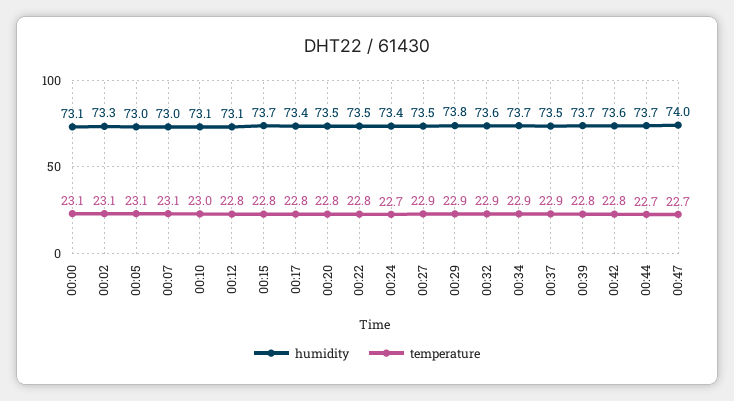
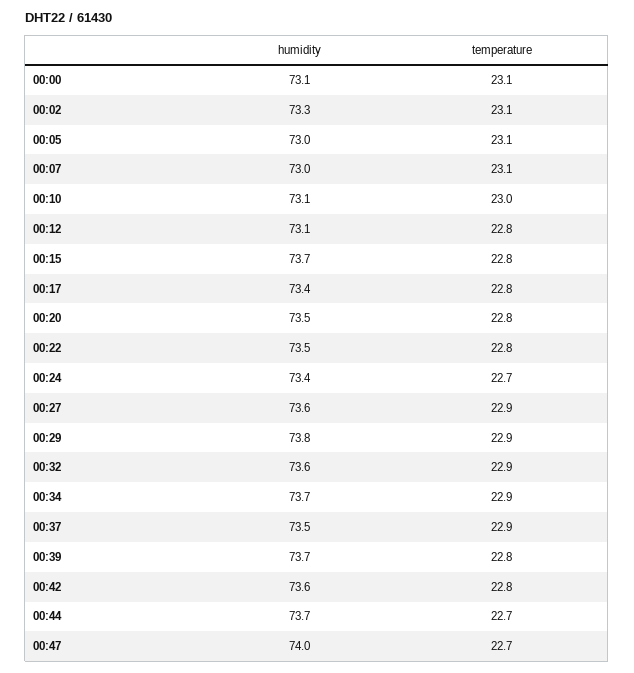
  {
    "humidity": {
      "00:00": 73.1,
      "00:02": 73.3,
      "00:05": 73,
      "00:07": 73,
      "00:10": 73.1,
      "00:12": 73.1,
      "00:15": 73.7,
      "00:17": 73.4,
      "00:20": 73.5,
      "00:22": 73.5,
      "00:24": 73.4,
-     "00:27": 73.5,
+     "00:27": 73.6,
      "00:29": 73.8,
      "00:32": 73.6,
      "00:34": 73.7,
      "00:37": 73.5,
      "00:39": 73.7,
      "00:42": 73.6,
      "00:44": 73.7,
      "00:47": 74
    },
    "temperature": {
      "00:00": 23.1,
      "00:02": 23.1,
      "00:05": 23.1,
      "00:07": 23.1,
      "00:10": 23,
      "00:12": 22.8,
      "00:15": 22.8,
      "00:17": 22.8,
      "00:20": 22.8,
      "00:22": 22.8,
      "00:24": 22.7,
      "00:27": 22.9,
      "00:29": 22.9,
      "00:32": 22.9,
      "00:34": 22.9,
      "00:37": 22.9,
      "00:39": 22.8,
      "00:42": 22.8,
      "00:44": 22.7,
      "00:47": 22.7
    }
  }

